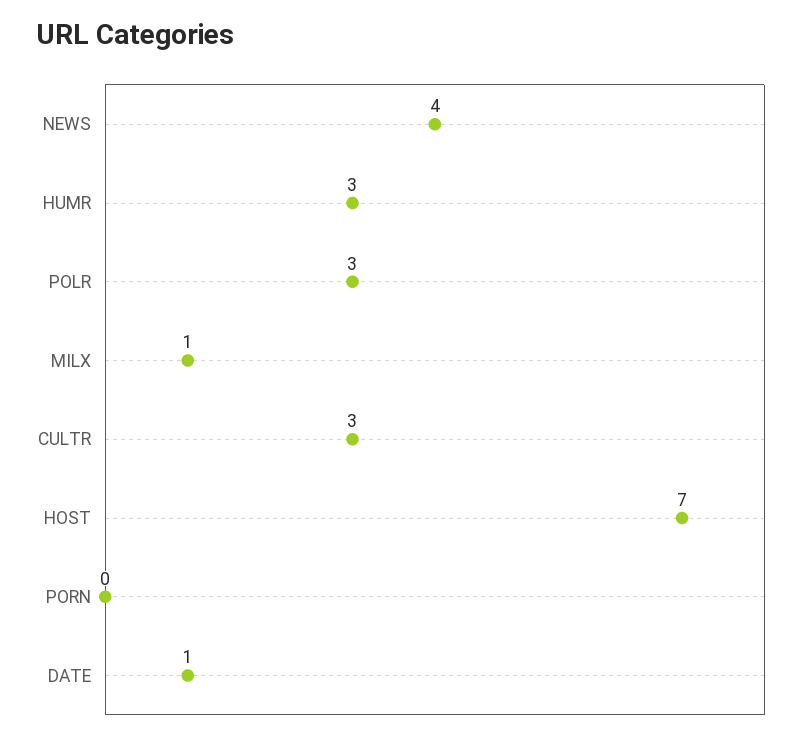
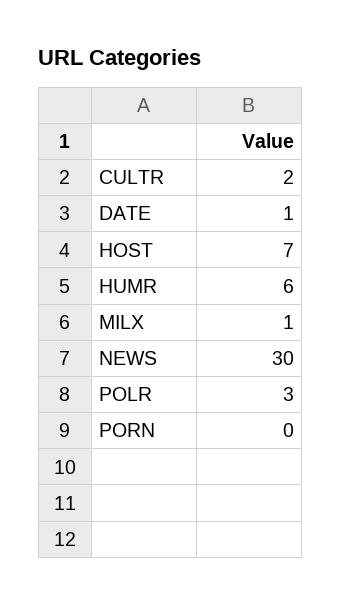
  {
-   "NEWS": 4,
+   "NEWS": 30,
-   "HUMR": 3,
+   "HUMR": 6,
    "POLR": 3,
    "MILX": 1,
-   "CULTR": 3,
+   "CULTR": 2,
    "HOST": 7,
    "PORN": 0,
    "DATE": 1
  }

